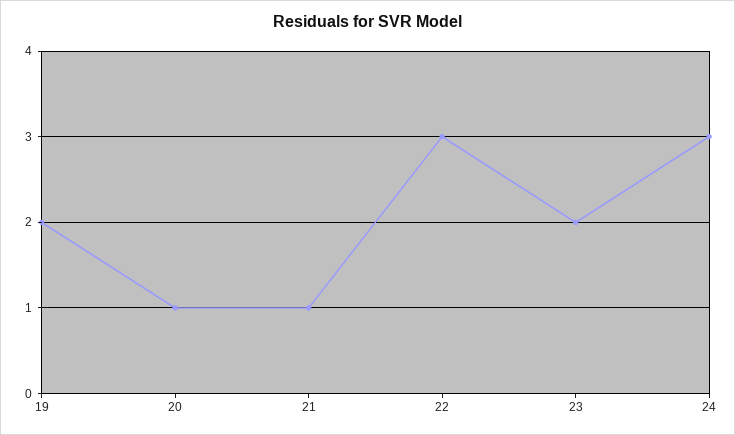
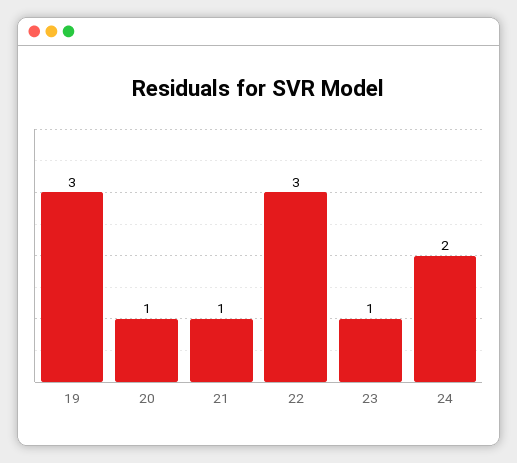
  {
-   "19": 2,
+   "19": 3,
    "20": 1,
    "21": 1,
    "22": 3,
-   "23": 2,
+   "23": 1,
-   "24": 3
+   "24": 2
  }

